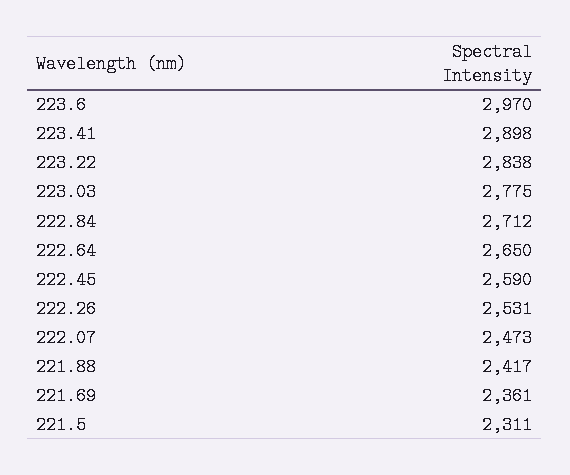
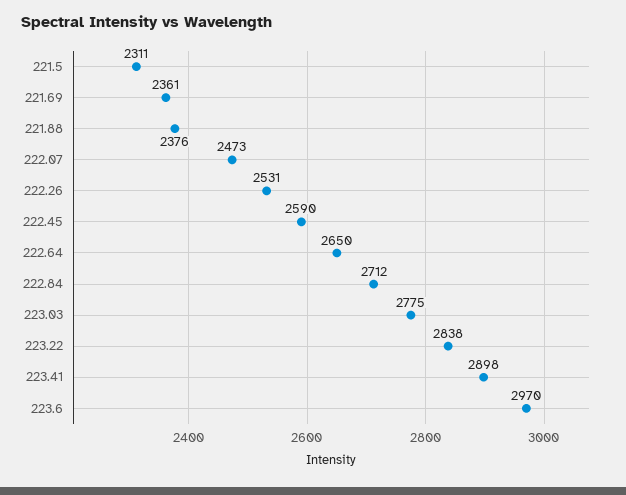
  {
    "223.6": 2970,
    "223.41": 2898,
    "223.22": 2838,
    "223.03": 2775,
    "222.84": 2712,
    "222.64": 2650,
    "222.45": 2590,
    "222.26": 2531,
    "222.07": 2473,
-   "221.88": 2417,
+   "221.88": 2376,
    "221.69": 2361,
    "221.5": 2311
  }

